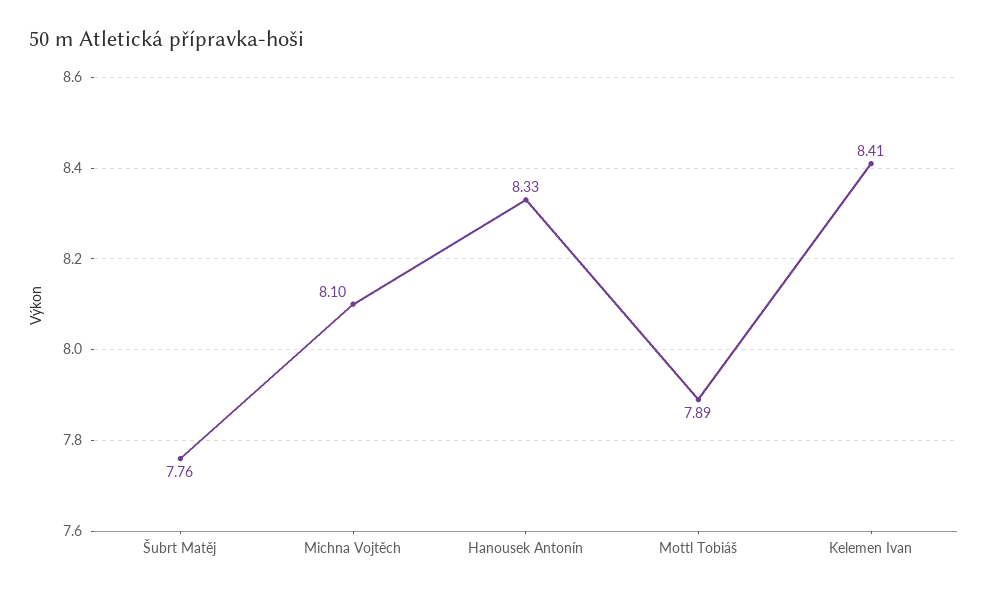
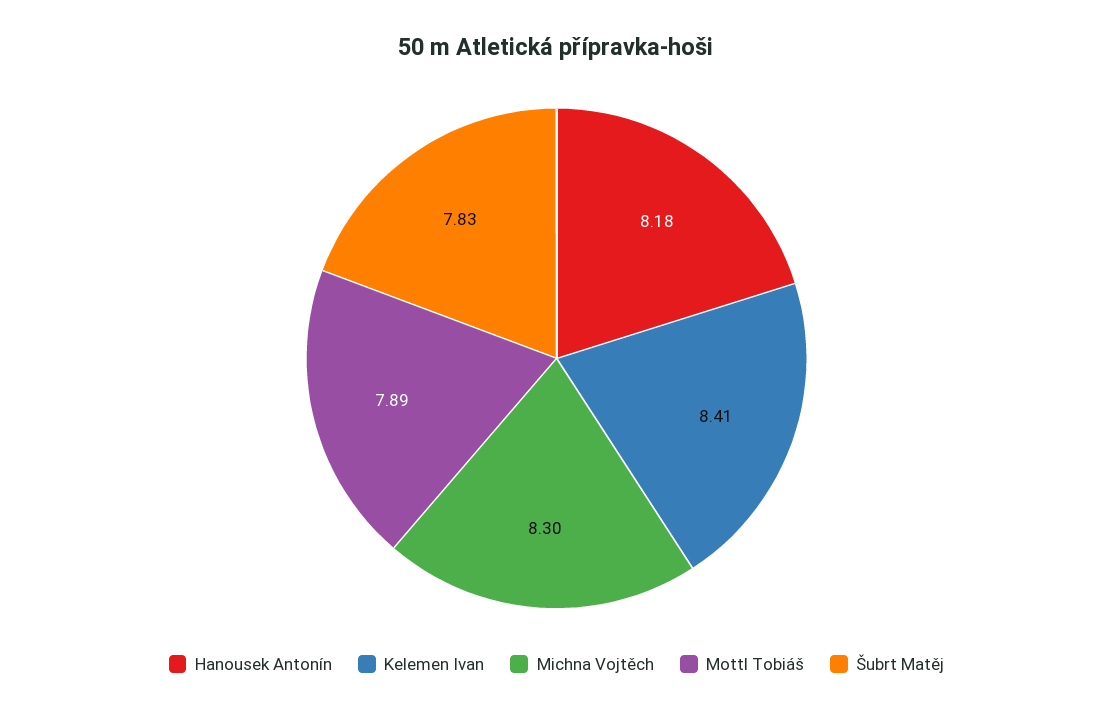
  {
-   "Šubrt Matěj": 7.76,
+   "Šubrt Matěj": 7.83,
-   "Michna Vojtěch": 8.1,
+   "Michna Vojtěch": 8.3,
-   "Hanousek Antonín": 8.33,
+   "Hanousek Antonín": 8.18,
    "Mottl Tobiáš": 7.89,
    "Kelemen Ivan": 8.41
  }

